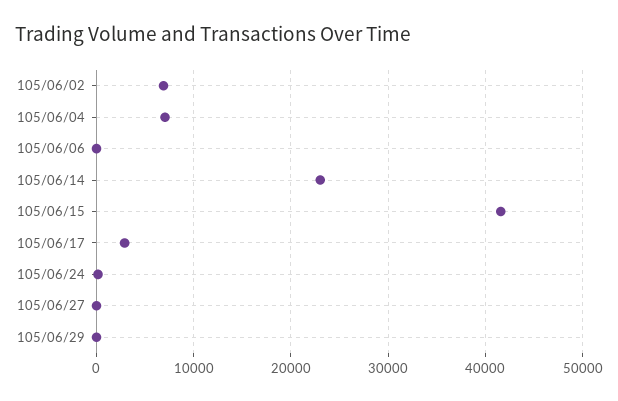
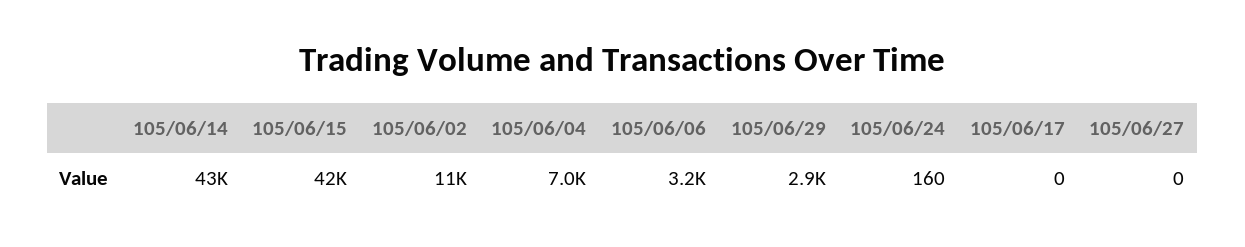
  {
-   "105/06/02": 7000,
+   "105/06/02": 11000,
    "105/06/04": 7000,
-   "105/06/06": 0,
+   "105/06/06": 3200,
-   "105/06/14": 23000,
+   "105/06/14": 43000,
    "105/06/15": 42000,
-   "105/06/17": 3000,
+   "105/06/17": 0,
    "105/06/24": 160,
    "105/06/27": 0,
-   "105/06/29": 0
+   "105/06/29": 2900
  }

